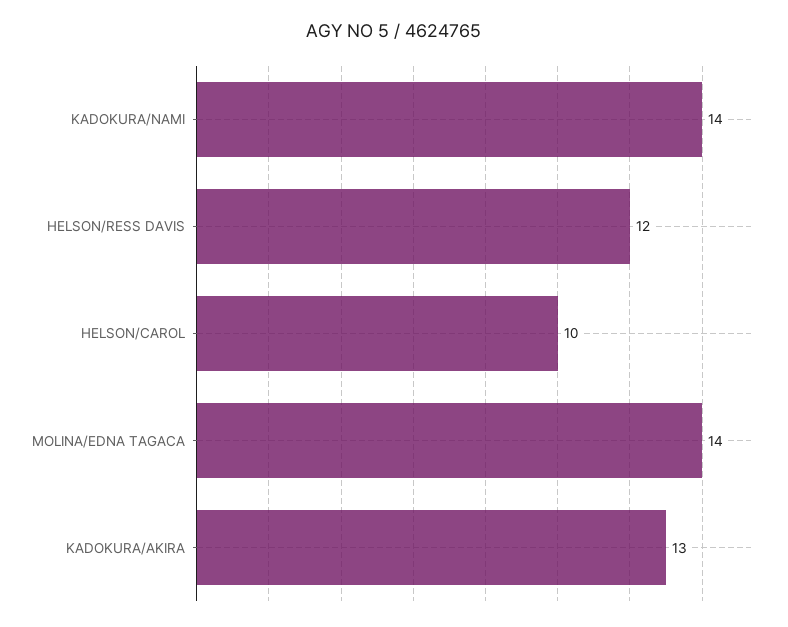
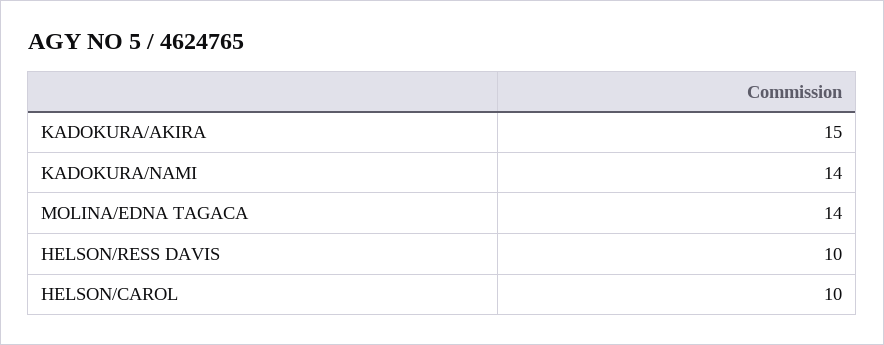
  {
    "KADOKURA/NAMI": 14,
-   "HELSON/RESS DAVIS": 12,
+   "HELSON/RESS DAVIS": 10,
    "HELSON/CAROL": 10,
    "MOLINA/EDNA TAGACA": 14,
-   "KADOKURA/AKIRA": 13
+   "KADOKURA/AKIRA": 15
  }

